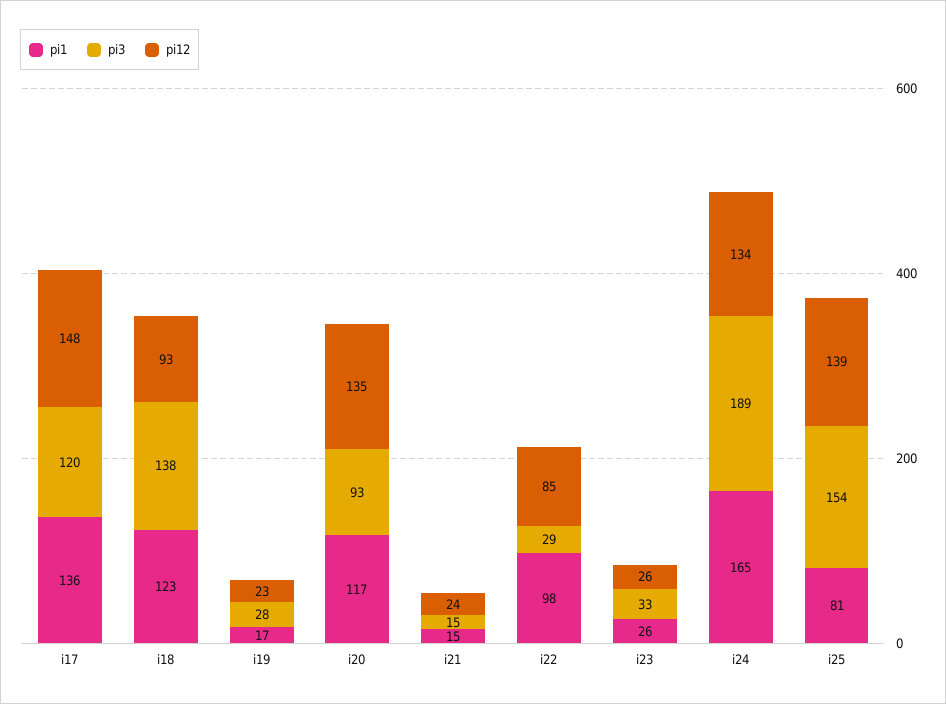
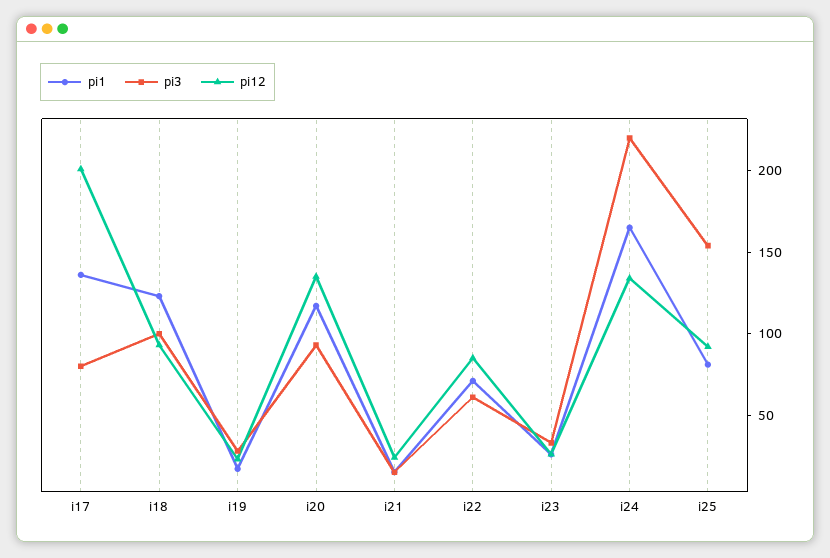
  {
    "pi1": {
      "i17": 136,
      "i18": 123,
      "i19": 17,
      "i20": 117,
      "i21": 15,
-     "i22": 98,
+     "i22": 70,
      "i23": 26,
      "i24": 165,
      "i25": 81
    },
    "pi3": {
-     "i17": 120,
+     "i17": 80,
-     "i18": 138,
+     "i18": 100,
      "i19": 28,
      "i20": 93,
      "i21": 15,
-     "i22": 29,
+     "i22": 60,
      "i23": 33,
-     "i24": 189,
+     "i24": 220,
      "i25": 154
    },
    "pi12": {
-     "i17": 148,
+     "i17": 200,
      "i18": 93,
      "i19": 23,
      "i20": 135,
      "i21": 24,
      "i22": 85,
      "i23": 26,
      "i24": 134,
-     "i25": 139
+     "i25": 90
    }
  }

